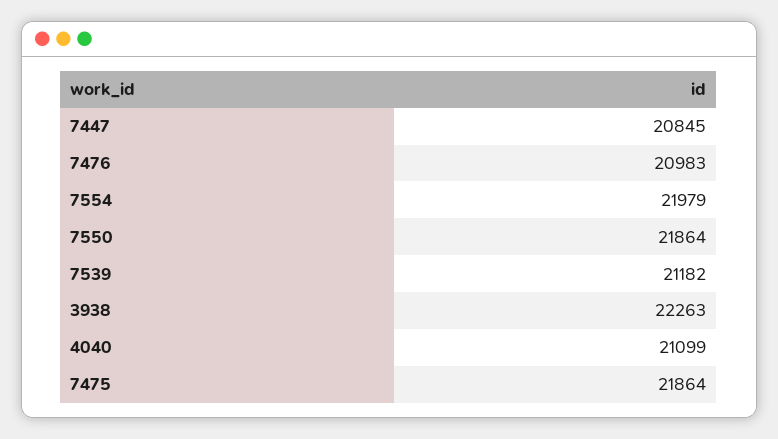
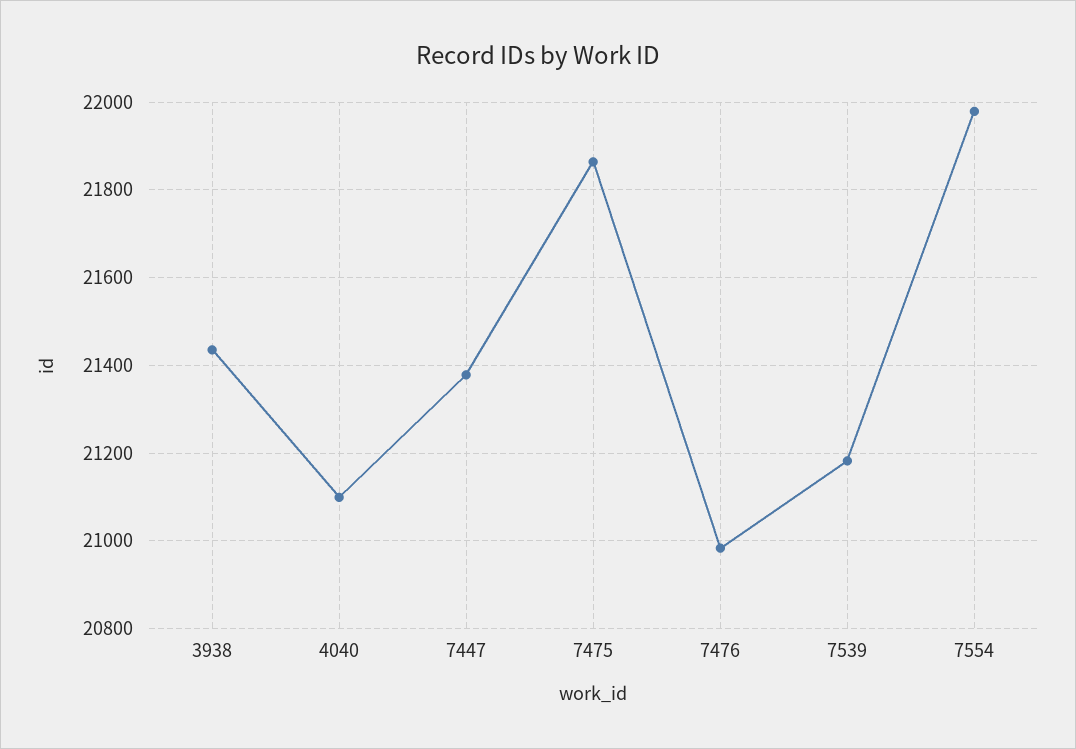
  {
-   "7447": 20845,
+   "7447": 21380,
    "7476": 20983,
    "7554": 21979,
-   "7550": 21864,
    "7539": 21182,
-   "3938": 22263,
+   "3938": 21440,
    "4040": 21099,
    "7475": 21864
  }

